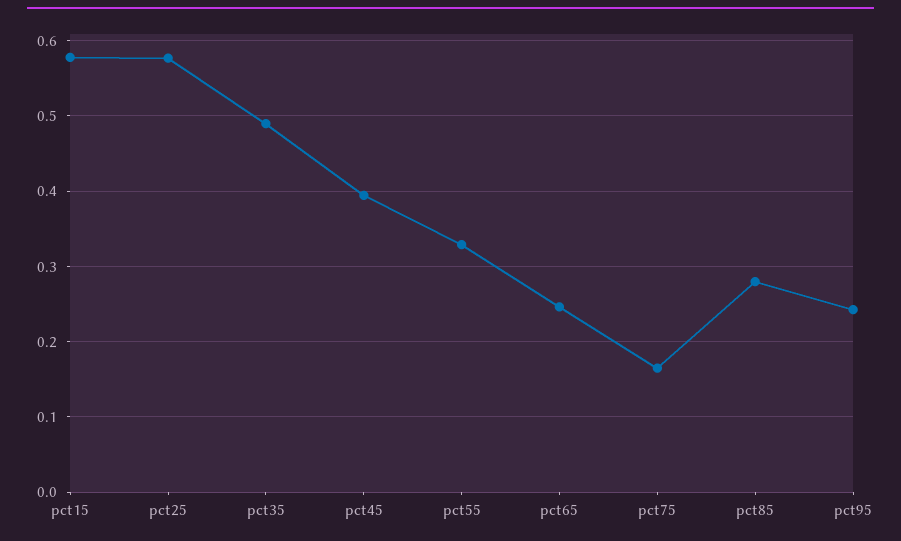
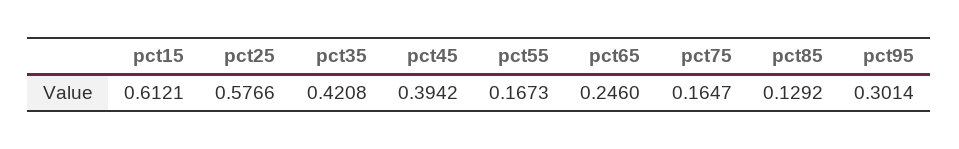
  {
-   "pct15": 0.58,
+   "pct15": 0.6121,
    "pct25": 0.5766,
-   "pct35": 0.49,
+   "pct35": 0.4208,
    "pct45": 0.3942,
-   "pct55": 0.33,
+   "pct55": 0.1673,
    "pct65": 0.246,
    "pct75": 0.1647,
-   "pct85": 0.28,
+   "pct85": 0.1292,
-   "pct95": 0.24
+   "pct95": 0.3014
  }

